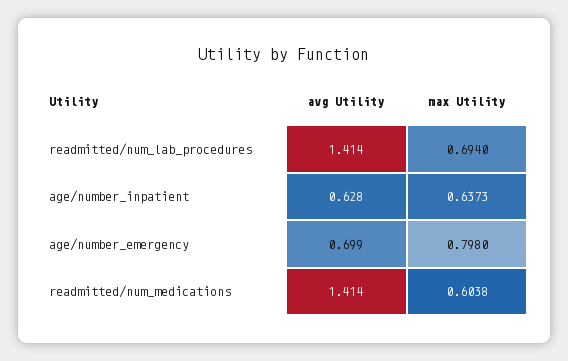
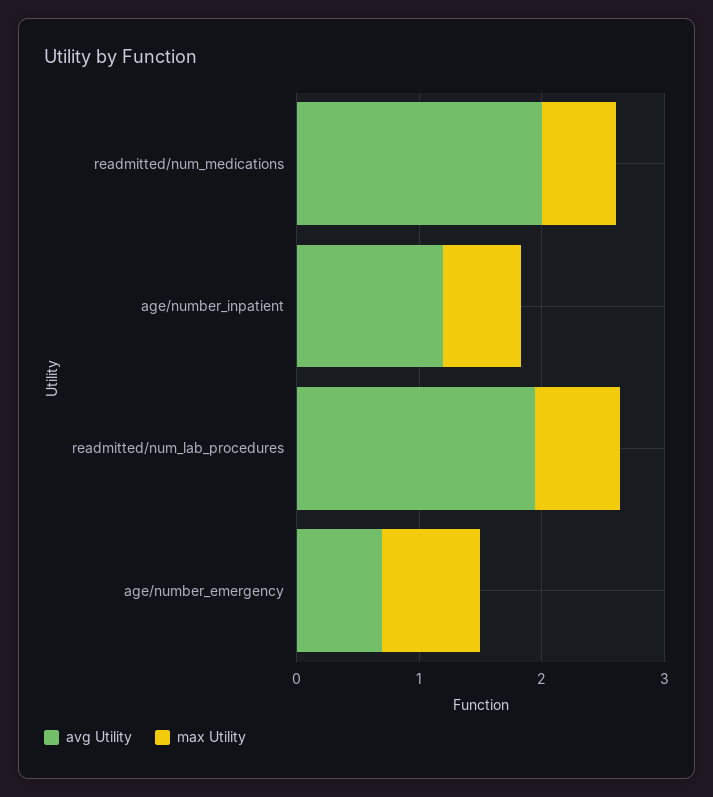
  {
    "avg Utility": {
-     "readmitted/num_lab_procedures": 1.414,
+     "readmitted/num_lab_procedures": 2,
-     "age/number_inpatient": 0.628,
+     "age/number_inpatient": 1.2,
      "age/number_emergency": 0.699,
-     "readmitted/num_medications": 1.414
+     "readmitted/num_medications": 2
    },
    "max Utility": {
      "readmitted/num_lab_procedures": 0.694,
      "age/number_inpatient": 0.6373,
      "age/number_emergency": 0.798,
      "readmitted/num_medications": 0.6038
    }
  }

